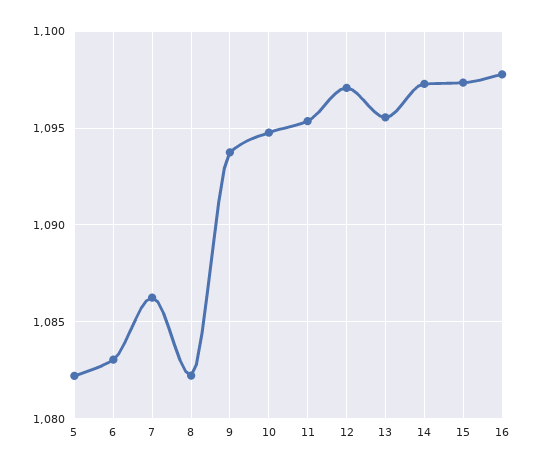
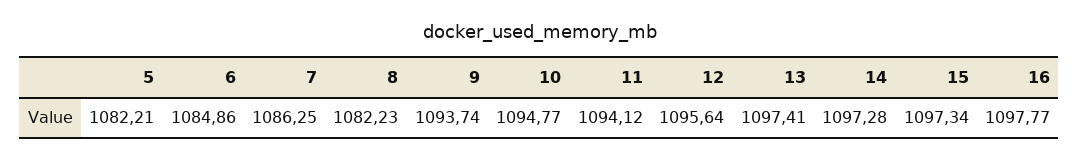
  {
    "5": 1082.21,
-   "6": 1083,
+   "6": 1084.86,
    "7": 1086.25,
    "8": 1082.23,
    "9": 1093.74,
    "10": 1094.77,
-   "11": 1095.5,
+   "11": 1094.12,
-   "12": 1097,
+   "12": 1095.64,
-   "13": 1095.5,
+   "13": 1097.41,
    "14": 1097.28,
    "15": 1097.34,
    "16": 1097.77
  }

